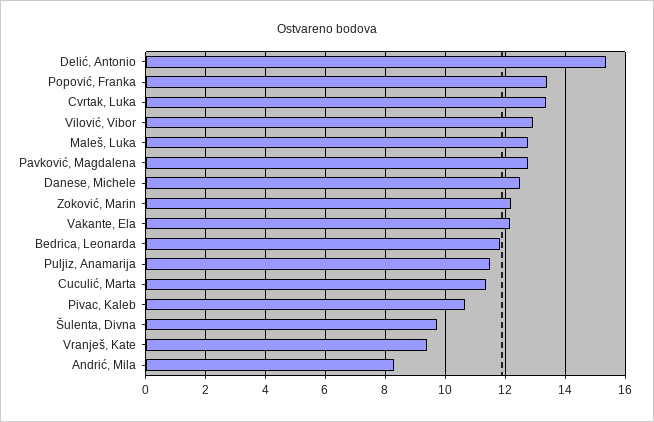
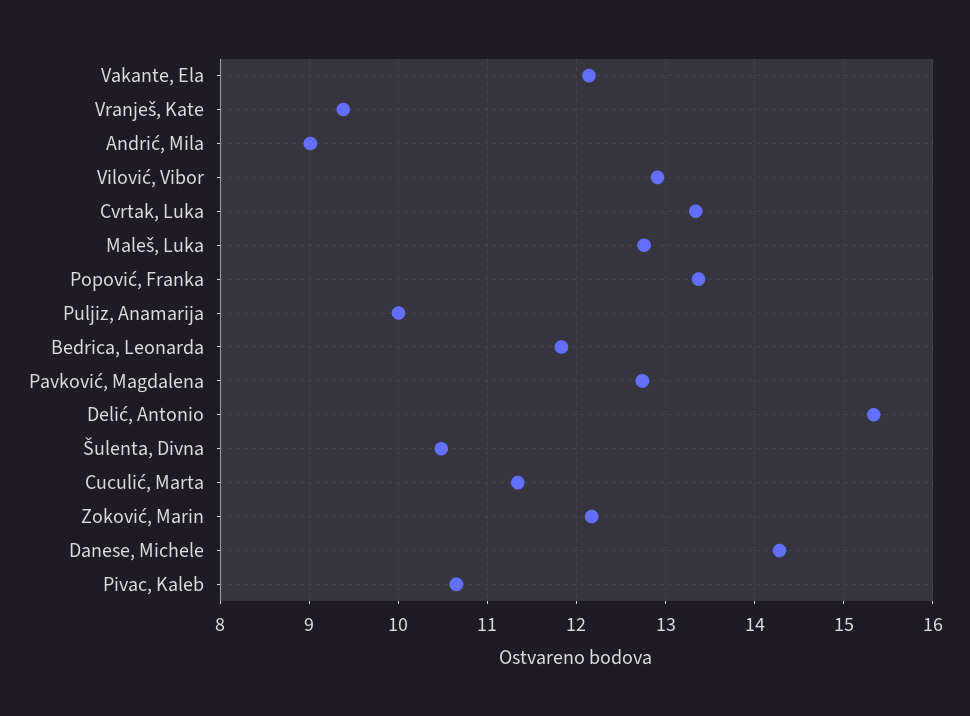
  {
    "Delić, Antonio": 15.3,
    "Popović, Franka": 13.4,
    "Cvrtak, Luka": 13.3,
    "Vilović, Vibor": 12.9,
    "Maleš, Luka": 12.8,
    "Pavković, Magdalena": 12.7,
-   "Danese, Michele": 12.5,
+   "Danese, Michele": 14.3,
    "Zoković, Marin": 12.2,
    "Vakante, Ela": 12.1,
    "Bedrica, Leonarda": 11.8,
-   "Puljiz, Anamarija": 11.5,
+   "Puljiz, Anamarija": 10,
    "Cuculić, Marta": 11.3,
    "Pivac, Kaleb": 10.7,
-   "Šulenta, Divna": 9.75,
+   "Šulenta, Divna": 10.5,
    "Vranješ, Kate": 9.4,
-   "Andrić, Mila": 8.25
+   "Andrić, Mila": 9
  }

